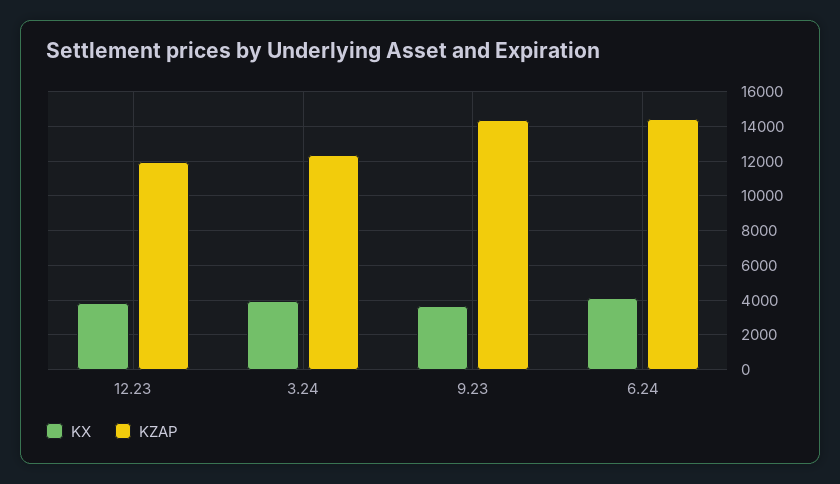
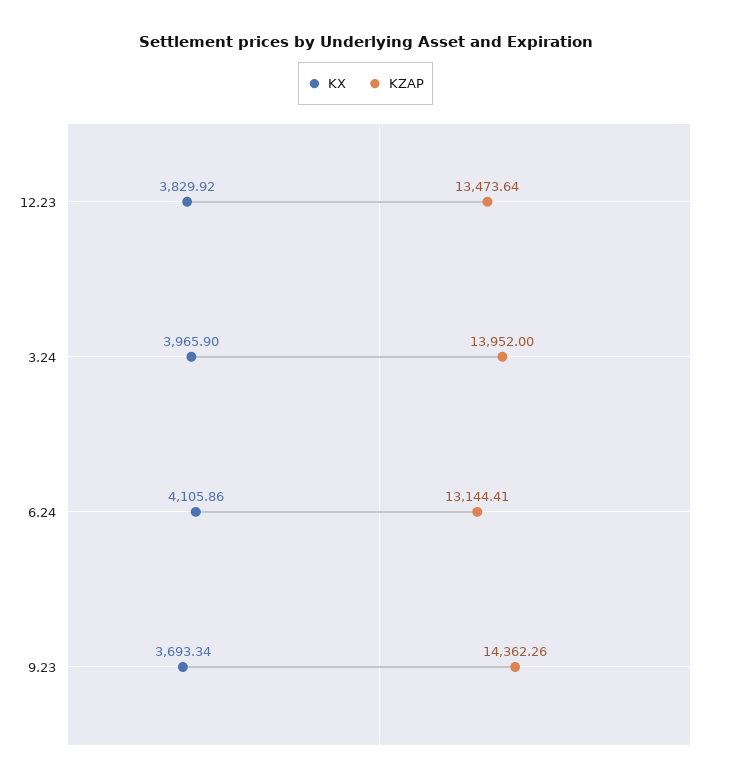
  {
    "KX": {
      "12.23": 3829.92,
      "3.24": 3965.9,
      "9.23": 3693.34,
      "6.24": 4105.86
    },
    "KZAP": {
-     "12.23": 12000,
+     "12.23": 13473.64,
-     "3.24": 12500,
+     "3.24": 13952,
      "9.23": 14362.26,
-     "6.24": 14500
+     "6.24": 13144.41
    }
  }

